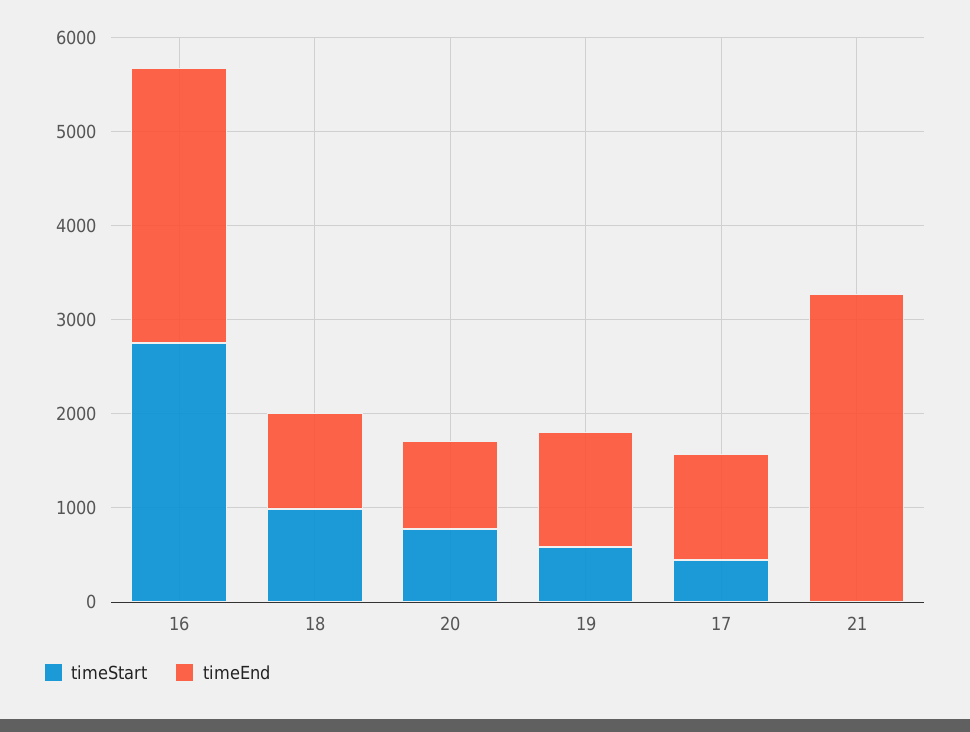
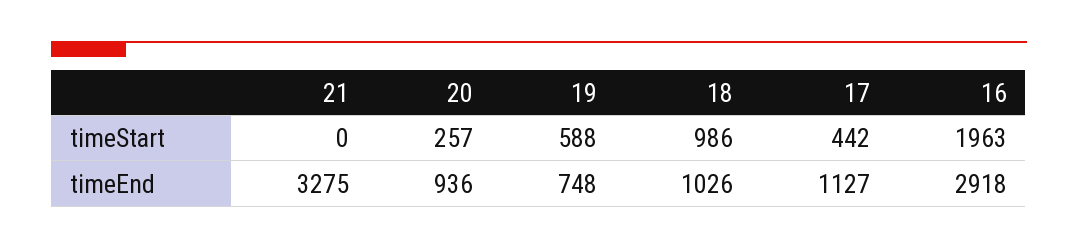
  {
    "timeStart": {
-     "16": 2800,
+     "16": 1963,
      "18": 986,
-     "20": 800,
+     "20": 257,
      "19": 588,
      "17": 442,
      "21": 0
    },
    "timeEnd": {
      "16": 2918,
      "18": 1026,
      "20": 936,
-     "19": 1200,
+     "19": 748,
      "17": 1127,
      "21": 3275
    }
  }

